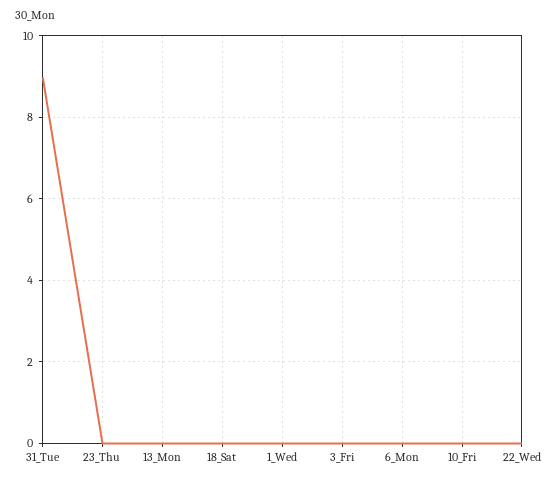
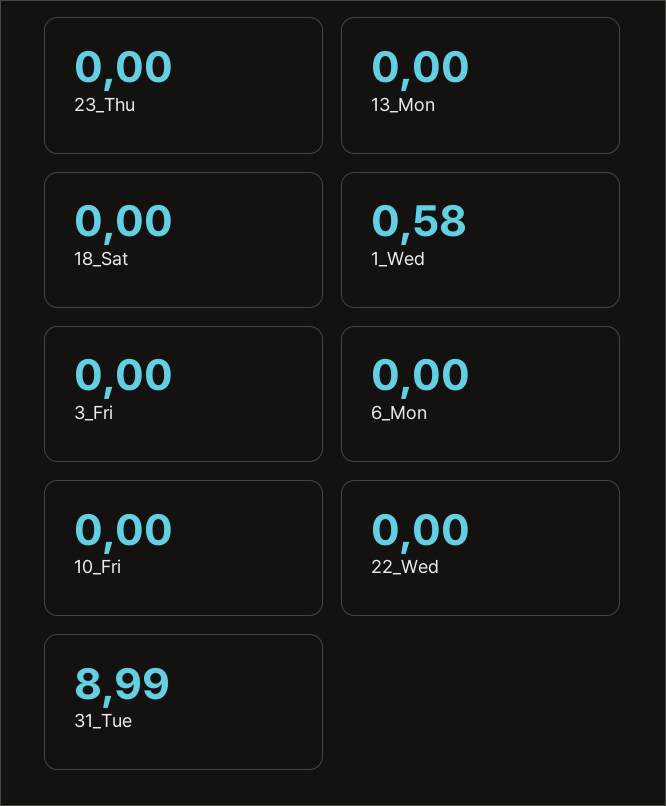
  {
    "31_Tue": 8.99,
    "23_Thu": 0,
    "13_Mon": 0,
    "18_Sat": 0,
-   "1_Wed": 0,
+   "1_Wed": 0.58,
    "3_Fri": 0,
    "6_Mon": 0,
    "10_Fri": 0,
    "22_Wed": 0
  }

